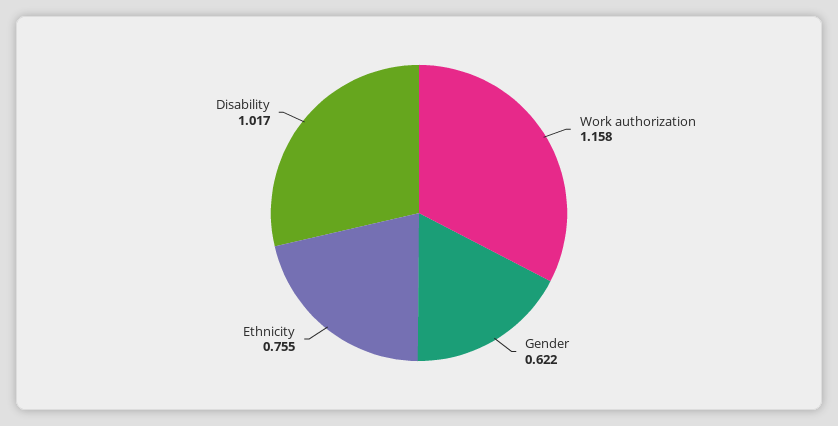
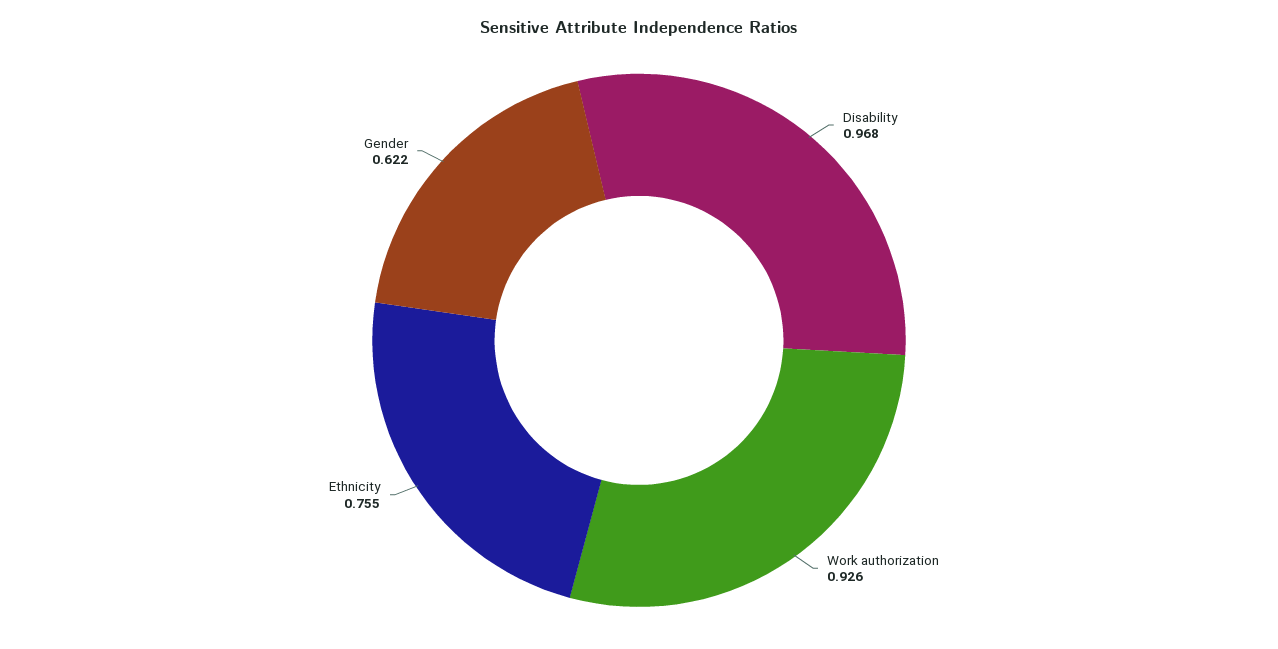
  {
-   "Work authorization": 1.158,
+   "Work authorization": 0.926,
    "Gender": 0.622,
    "Ethnicity": 0.755,
-   "Disability": 1.017
+   "Disability": 0.968
  }

